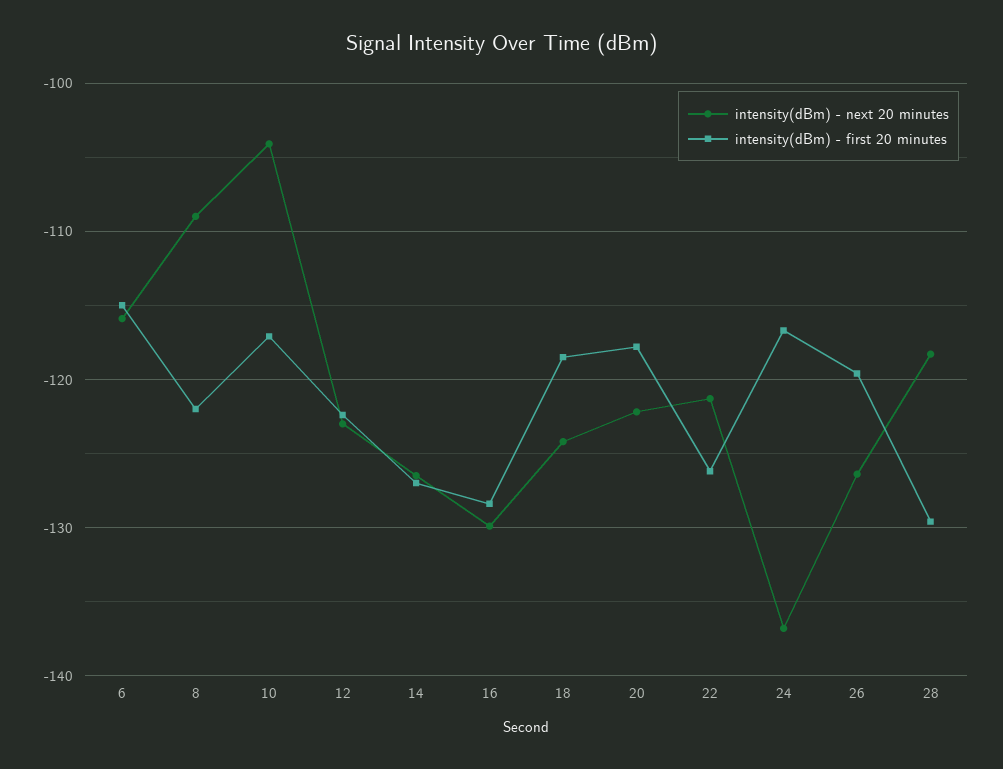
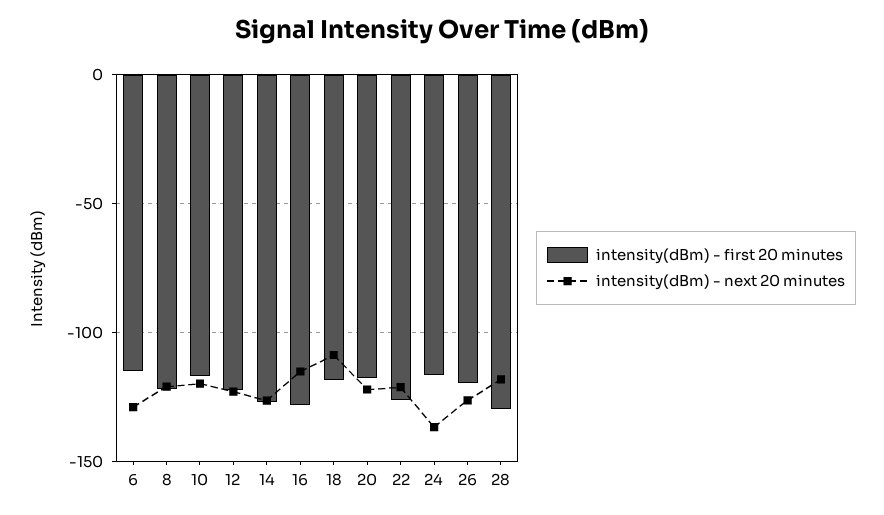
  {
    "intensity(dBm) - next 20 minutes": {
-     "6": -116,
+     "6": -130,
-     "8": -109,
+     "8": -120,
-     "10": -104,
+     "10": -120,
      "12": -123,
      "14": -127,
-     "16": -130,
+     "16": -115,
-     "18": -124,
+     "18": -110,
      "20": -122,
      "22": -121,
      "24": -137,
      "26": -126,
      "28": -118
    },
    "intensity(dBm) - first 20 minutes": {
      "6": -115,
      "8": -122,
      "10": -117,
      "12": -122,
      "14": -127,
      "16": -128,
      "18": -119,
      "20": -118,
      "22": -126,
      "24": -117,
      "26": -120,
      "28": -130
    }
  }

